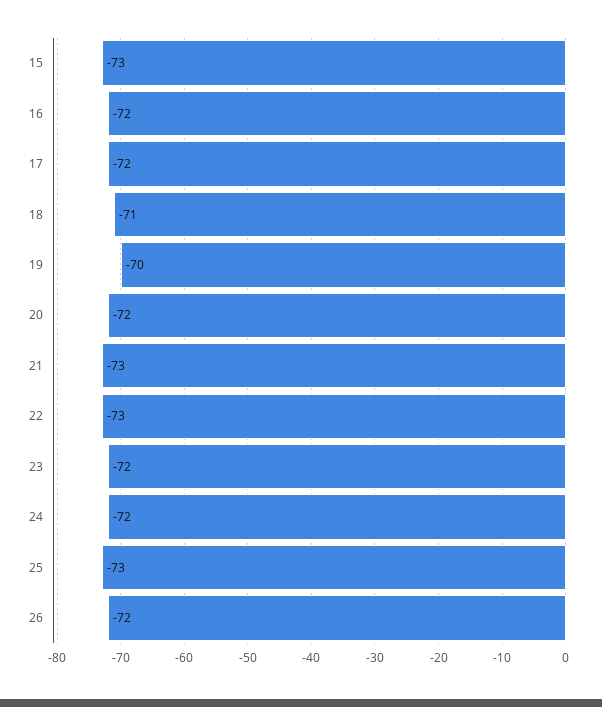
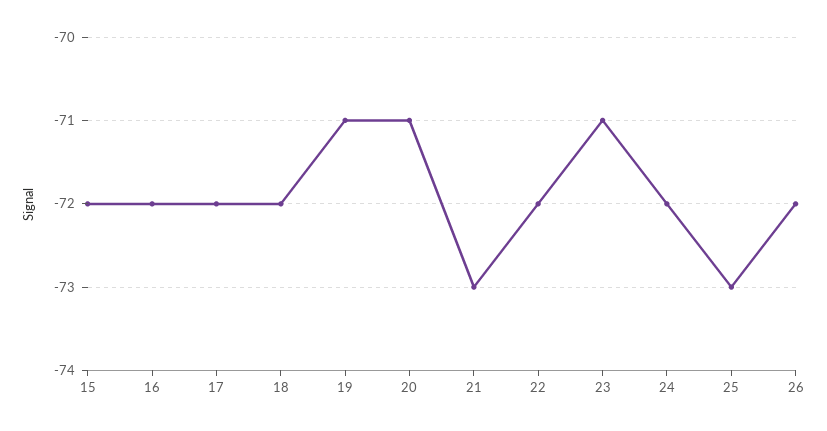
  {
-   "15": -73,
+   "15": -72,
    "16": -72,
    "17": -72,
-   "18": -71,
+   "18": -72,
-   "19": -70,
+   "19": -71,
-   "20": -72,
+   "20": -71,
    "21": -73,
-   "22": -73,
+   "22": -72,
-   "23": -72,
+   "23": -71,
    "24": -72,
    "25": -73,
    "26": -72
  }

